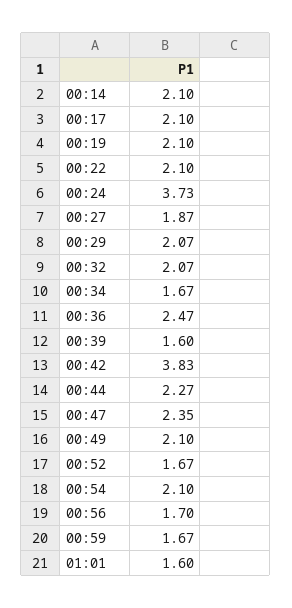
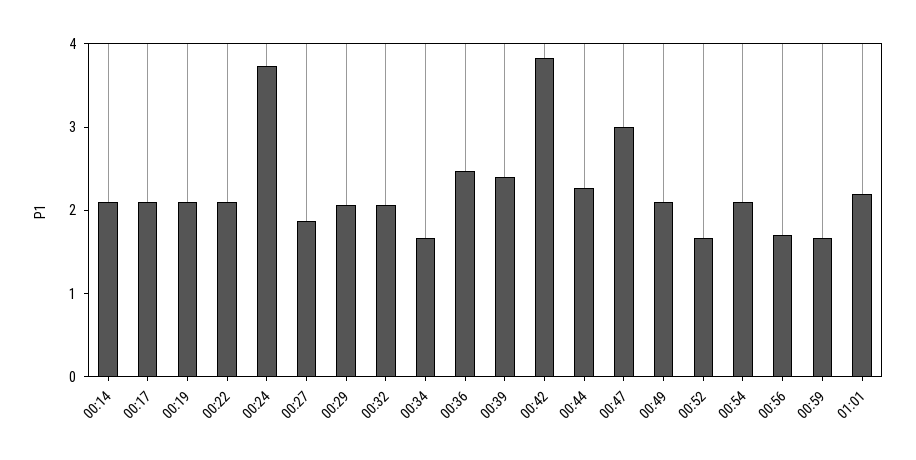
  {
    "00:14": 2.1,
    "00:17": 2.1,
    "00:19": 2.1,
    "00:22": 2.1,
    "00:24": 3.73,
    "00:27": 1.87,
    "00:29": 2.07,
    "00:32": 2.07,
    "00:34": 1.67,
    "00:36": 2.47,
-   "00:39": 1.6,
+   "00:39": 2.4,
    "00:42": 3.83,
    "00:44": 2.27,
-   "00:47": 2.35,
+   "00:47": 3,
    "00:49": 2.1,
    "00:52": 1.67,
    "00:54": 2.1,
    "00:56": 1.7,
    "00:59": 1.67,
-   "01:01": 1.6
+   "01:01": 2.2
  }

